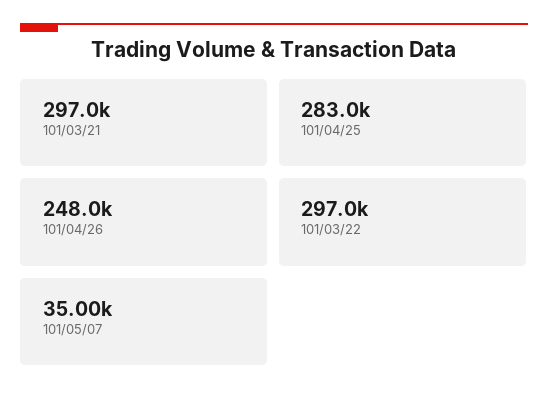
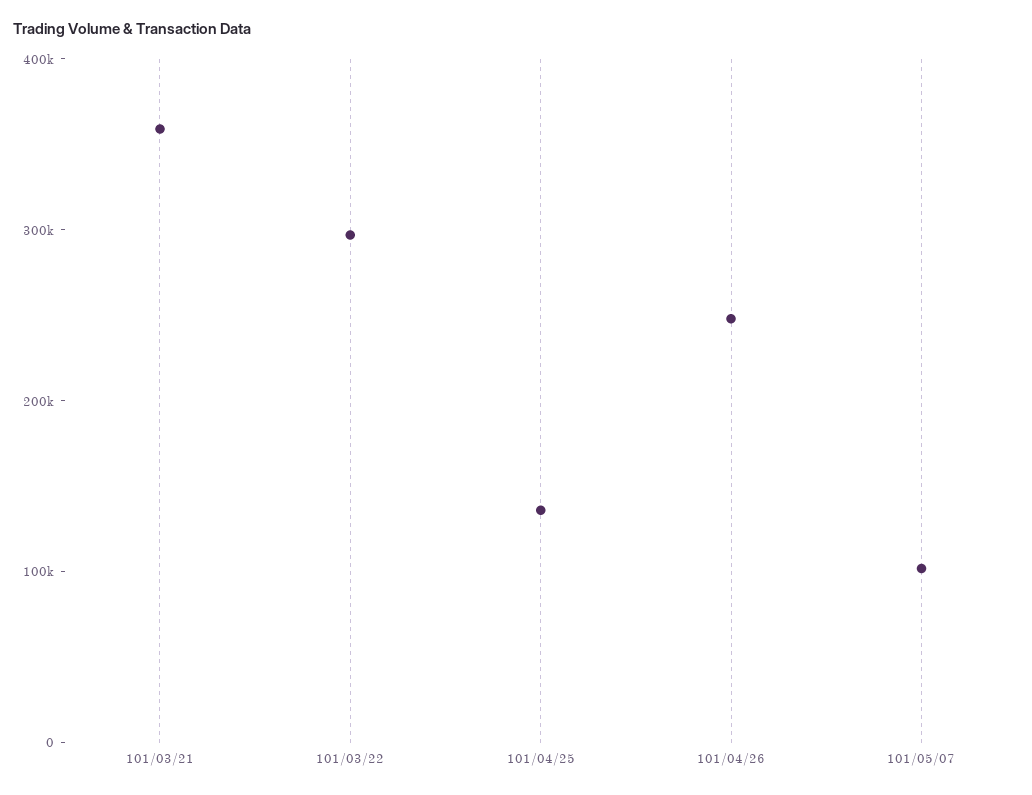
  {
-   "101/03/21": 297000,
+   "101/03/21": 360000,
-   "101/04/25": 283000,
+   "101/04/25": 140000,
    "101/04/26": 248000,
    "101/03/22": 297000,
-   "101/05/07": 35000
+   "101/05/07": 100000
  }

